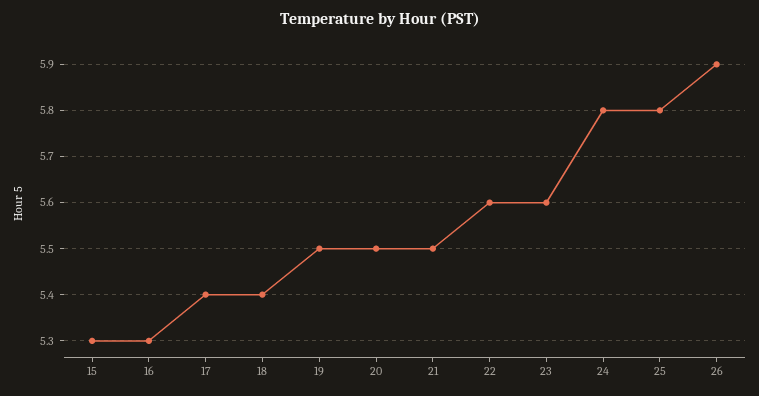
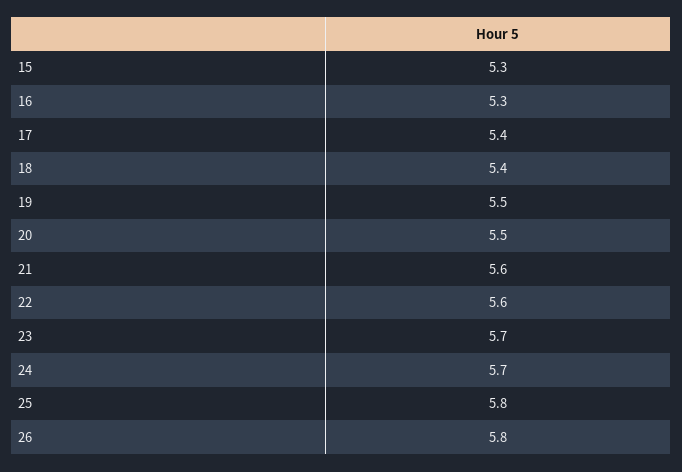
  {
    "15": 5.3,
    "16": 5.3,
    "17": 5.4,
    "18": 5.4,
    "19": 5.5,
    "20": 5.5,
-   "21": 5.5,
+   "21": 5.6,
    "22": 5.6,
-   "23": 5.6,
+   "23": 5.7,
-   "24": 5.8,
+   "24": 5.7,
    "25": 5.8,
-   "26": 5.9
+   "26": 5.8
  }

